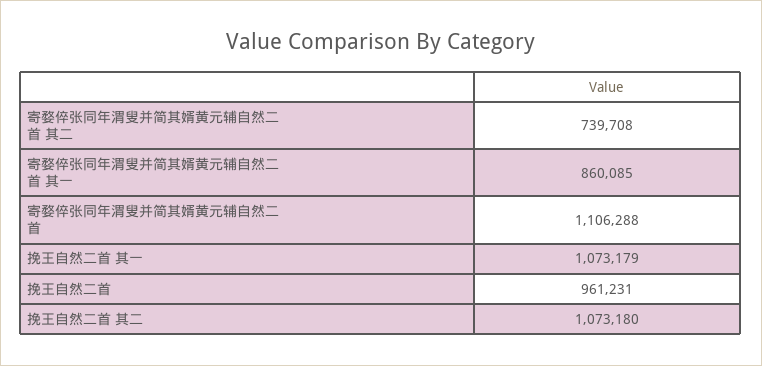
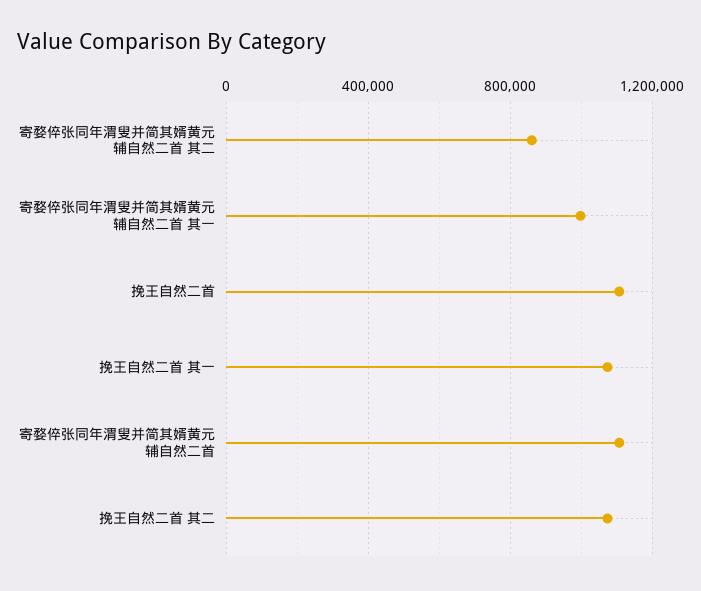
  {
-   "寄婺倅张同年渭叟并简其婿黄元辅自然二首 其二": 739708,
+   "寄婺倅张同年渭叟并简其婿黄元辅自然二首 其二": 850000,
-   "寄婺倅张同年渭叟并简其婿黄元辅自然二首 其一": 860085,
+   "寄婺倅张同年渭叟并简其婿黄元辅自然二首 其一": 1000000,
    "寄婺倅张同年渭叟并简其婿黄元辅自然二首": 1106288,
    "挽王自然二首 其一": 1073179,
-   "挽王自然二首": 961231,
+   "挽王自然二首": 1100000,
    "挽王自然二首 其二": 1073180
  }

